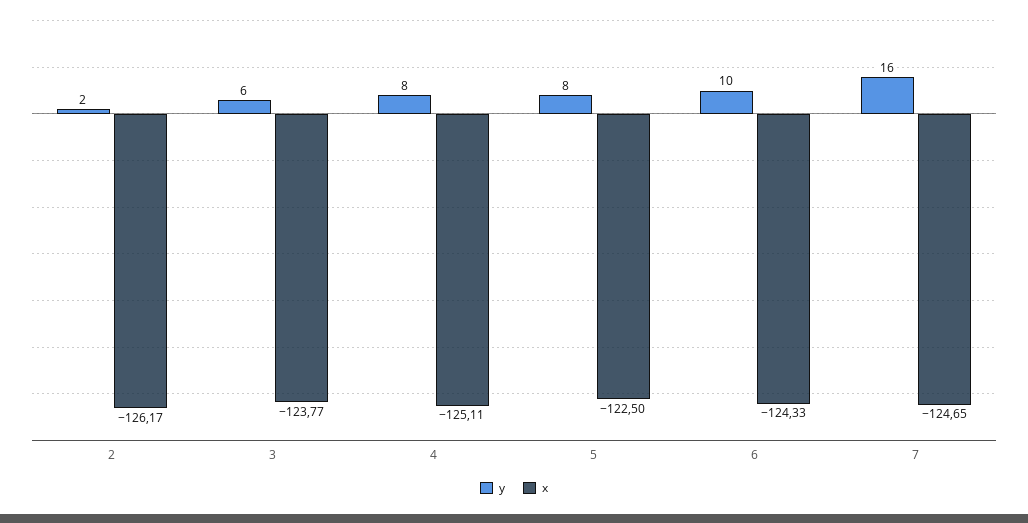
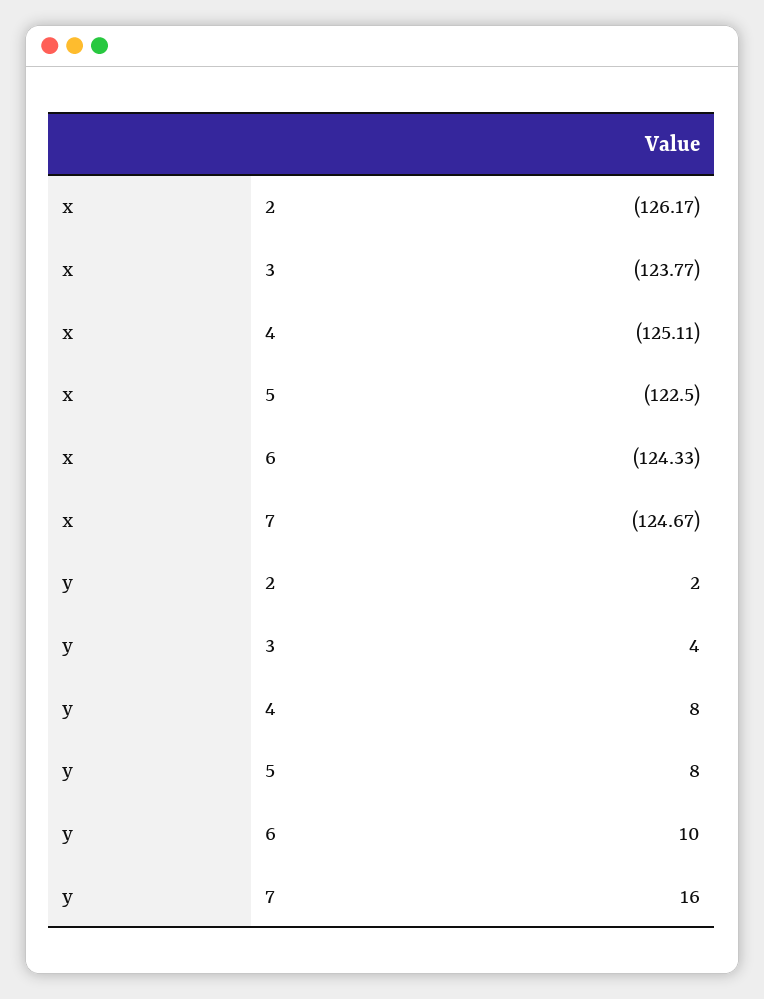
  {
    "y": {
      "2": 2,
-     "3": 6,
+     "3": 4,
      "4": 8,
      "5": 8,
      "6": 10,
      "7": 16
    },
    "x": {
      "2": -126.17,
      "3": -123.77,
      "4": -125.11,
      "5": -122.5,
      "6": -124.33,
-     "7": -124.65
+     "7": -124.67
    }
  }

